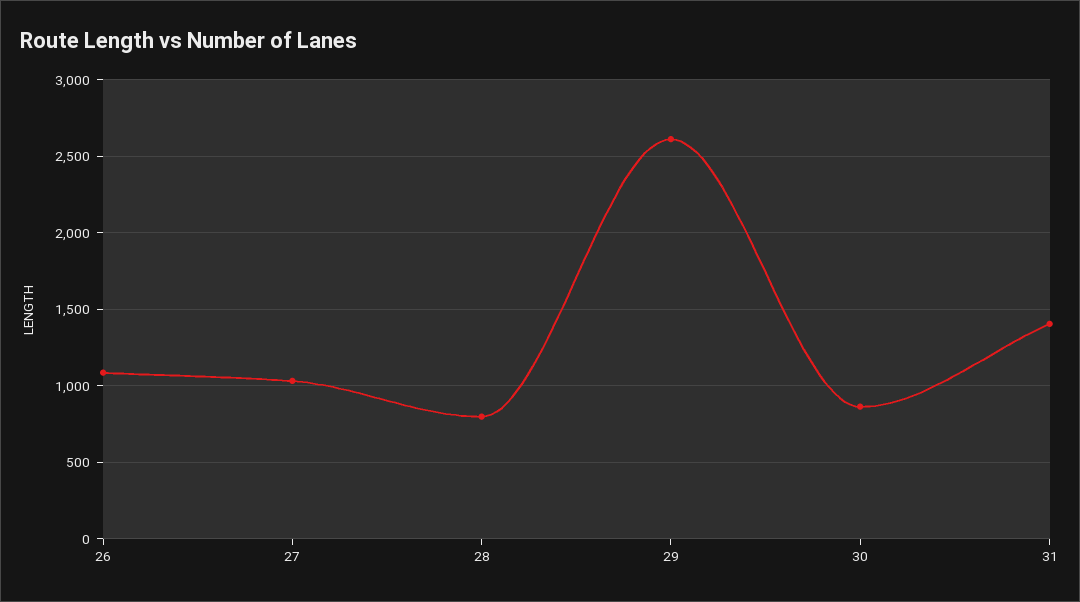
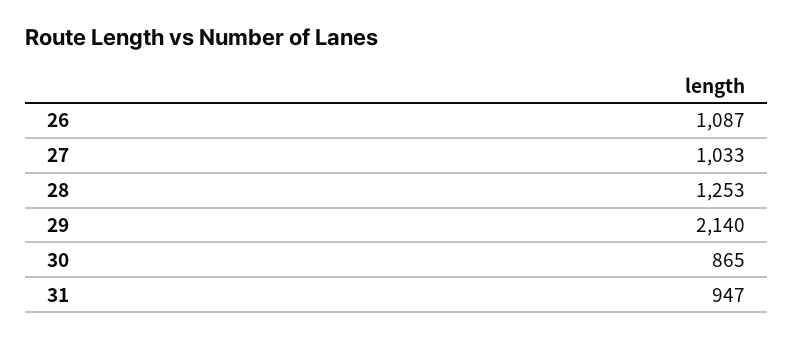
  {
    "26": 1087,
    "27": 1033,
-   "28": 800,
+   "28": 1253,
-   "29": 2600,
+   "29": 2140,
    "30": 865,
-   "31": 1400
+   "31": 947
  }

